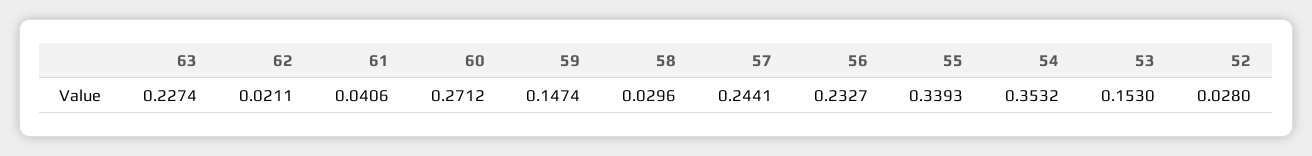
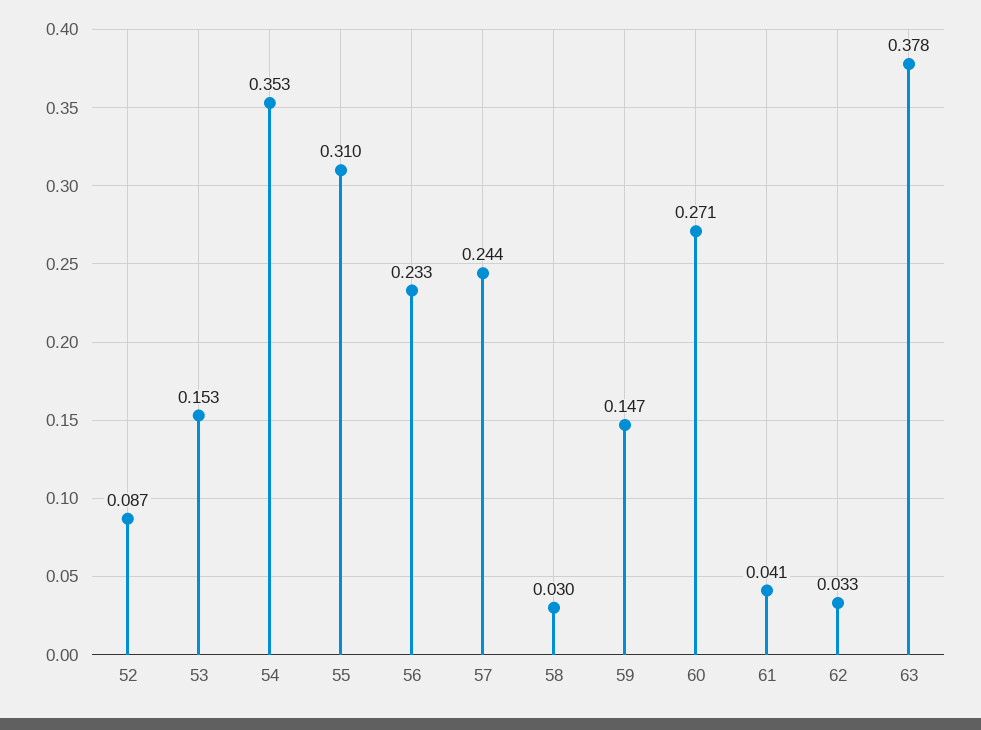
  {
-   "63": 0.2274,
+   "63": 0.378,
-   "62": 0.0211,
+   "62": 0.033,
    "61": 0.0406,
    "60": 0.2712,
    "59": 0.1474,
    "58": 0.0296,
    "57": 0.2441,
    "56": 0.2327,
-   "55": 0.3393,
+   "55": 0.31,
    "54": 0.3532,
    "53": 0.153,
-   "52": 0.028
+   "52": 0.087
  }

